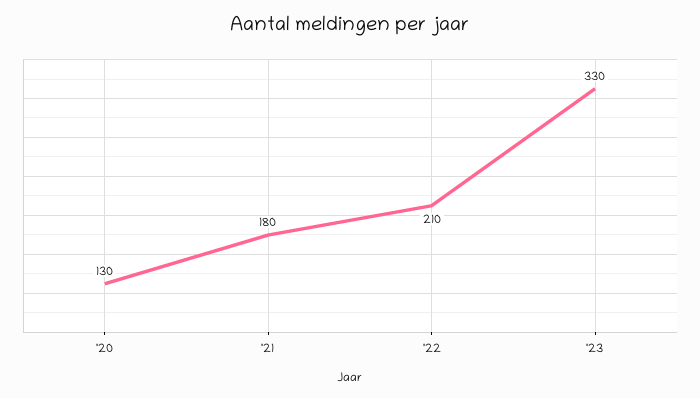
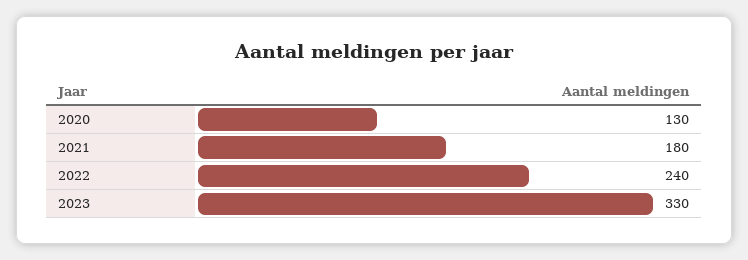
  {
    "'20": 130,
    "'21": 180,
-   "'22": 210,
+   "'22": 240,
    "'23": 330
  }

